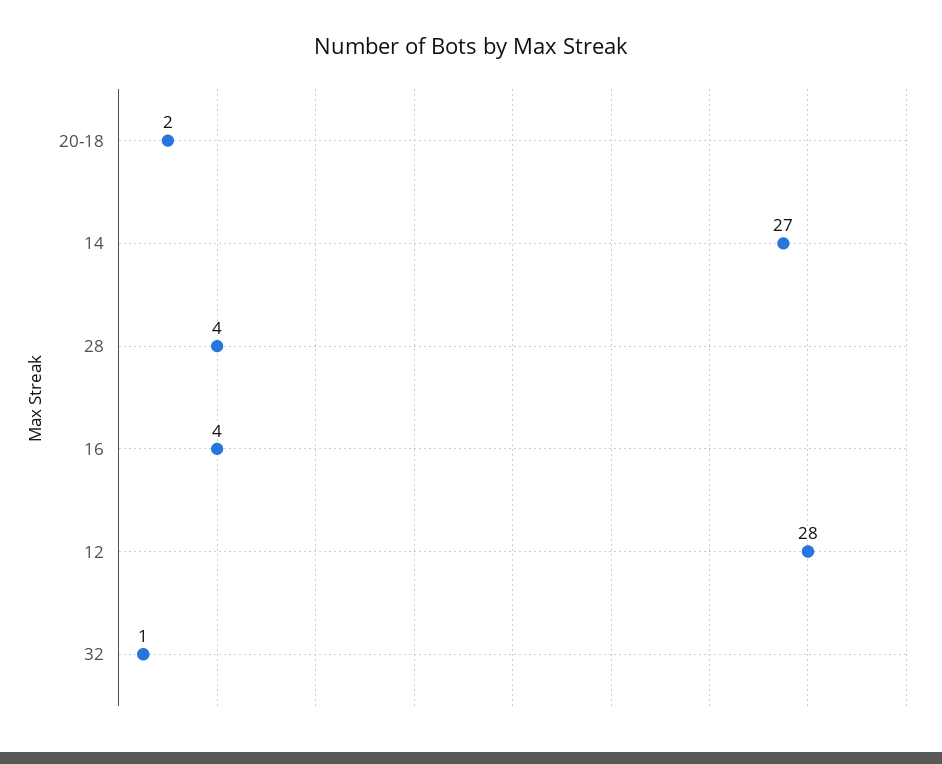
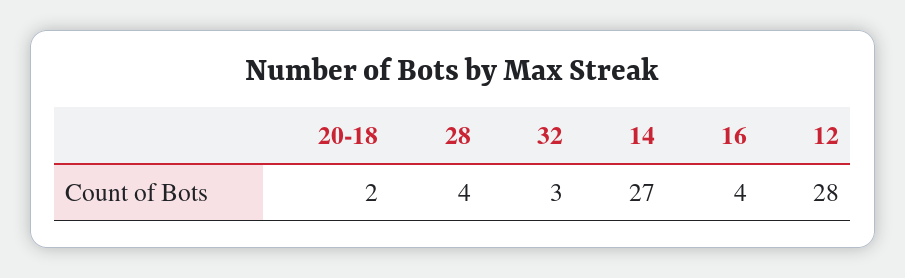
  {
    "20-18": 2,
    "14": 27,
    "28": 4,
    "16": 4,
    "12": 28,
-   "32": 1
+   "32": 3
  }

